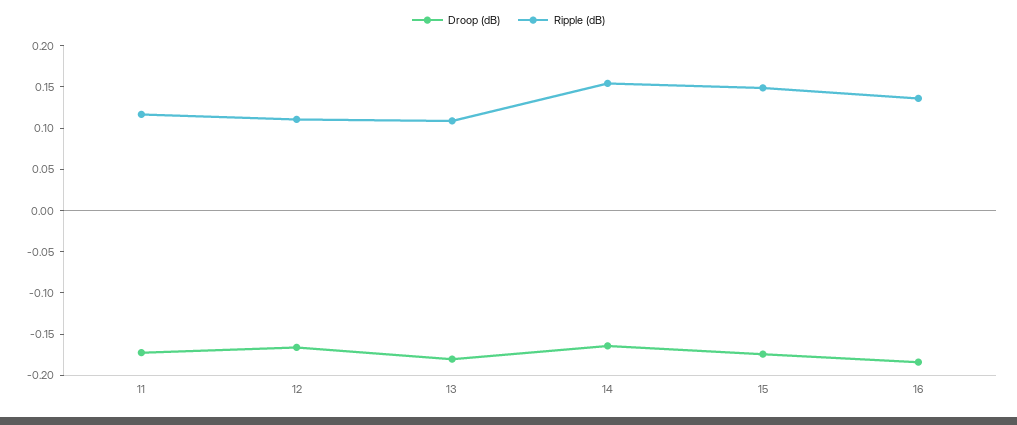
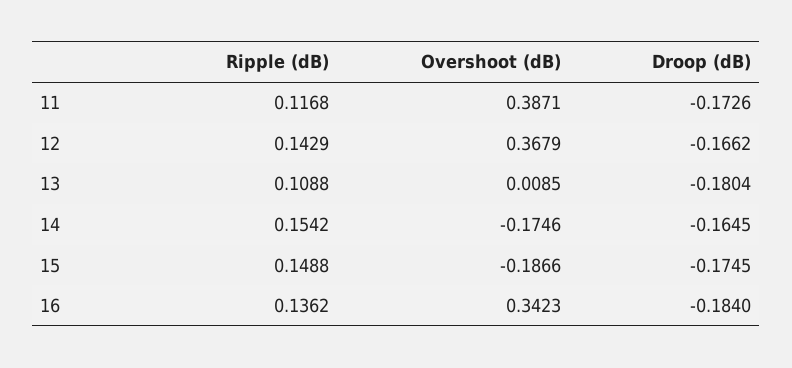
  {
    "Droop (dB)": {
      "11": -0.1726,
      "12": -0.1662,
      "13": -0.1804,
      "14": -0.1645,
      "15": -0.1745,
      "16": -0.184
    },
    "Ripple (dB)": {
      "11": 0.1168,
-     "12": 0.11,
+     "12": 0.1429,
      "13": 0.1088,
      "14": 0.1542,
      "15": 0.1488,
      "16": 0.1362
-   }
+   },
+   "Overshoot (dB)": {
+     "11": 0.3871,
+     "12": 0.3679,
+     "13": 0.0085,
+     "14": -0.1746,
+     "15": -0.1866,
+     "16": 0.3423
+   }
  }

